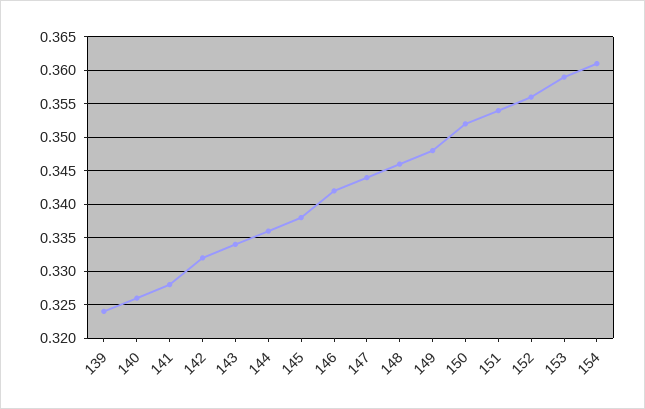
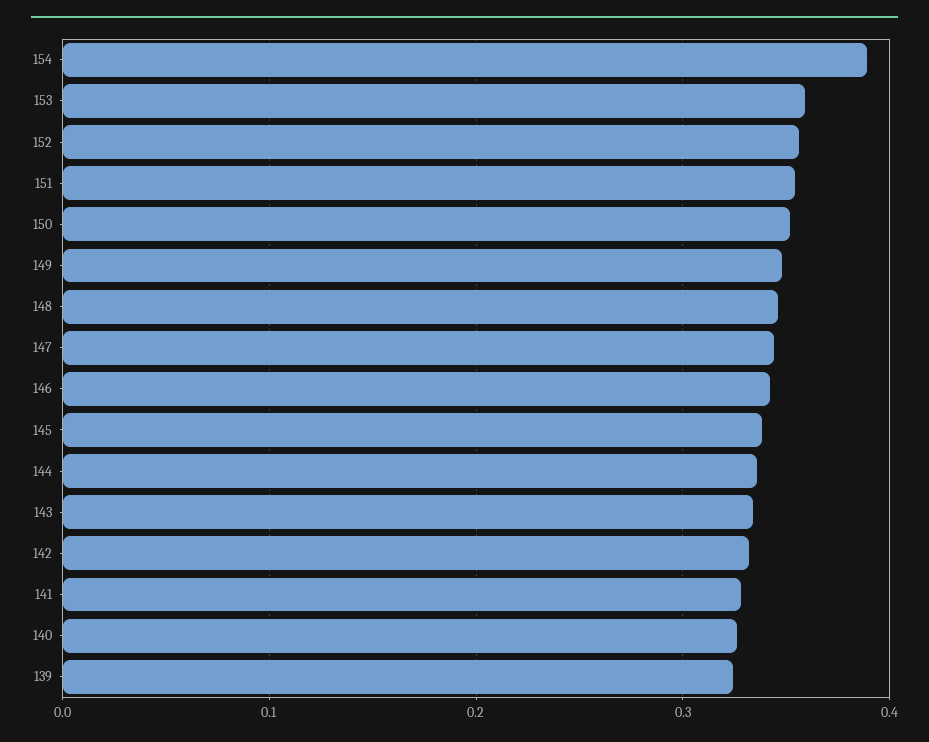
  {
    "139": 0.324,
    "140": 0.326,
    "141": 0.328,
    "142": 0.332,
    "143": 0.334,
    "144": 0.336,
    "145": 0.338,
    "146": 0.342,
    "147": 0.344,
    "148": 0.346,
    "149": 0.348,
    "150": 0.352,
    "151": 0.354,
    "152": 0.356,
    "153": 0.359,
-   "154": 0.361
+   "154": 0.39
  }

